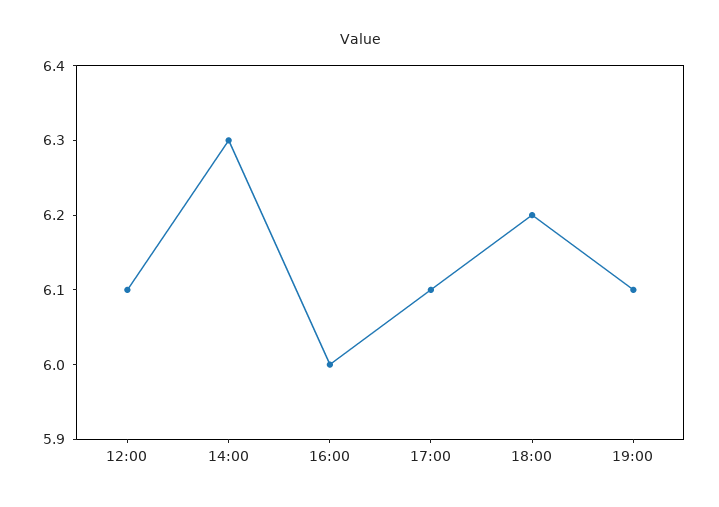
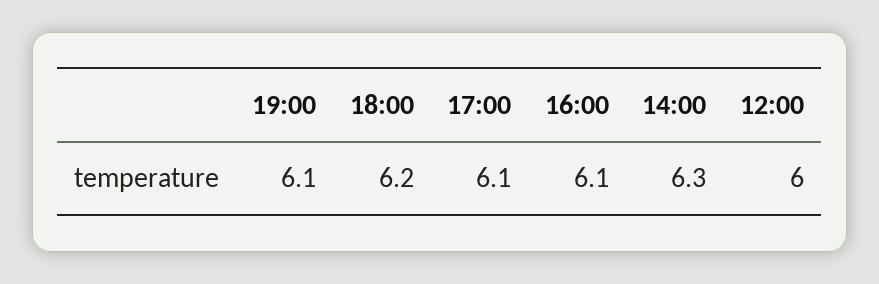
  {
-   "12:00": 6.1,
+   "12:00": 6,
    "14:00": 6.3,
-   "16:00": 6,
+   "16:00": 6.1,
    "17:00": 6.1,
    "18:00": 6.2,
    "19:00": 6.1
  }

